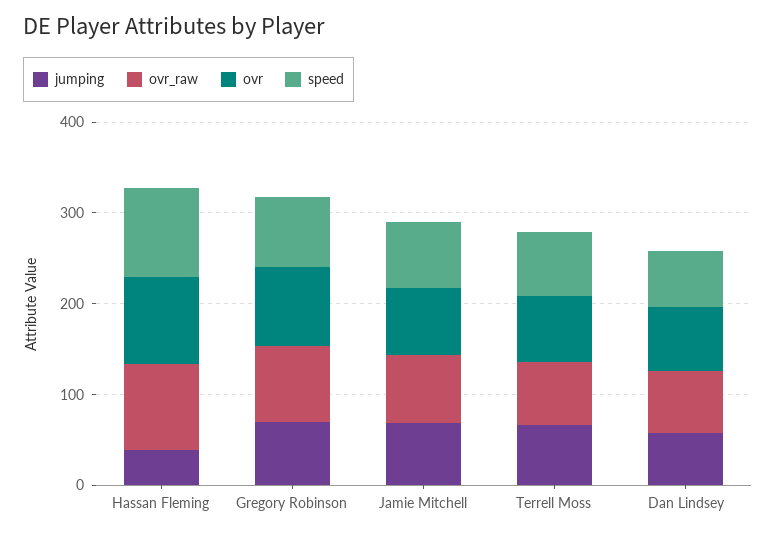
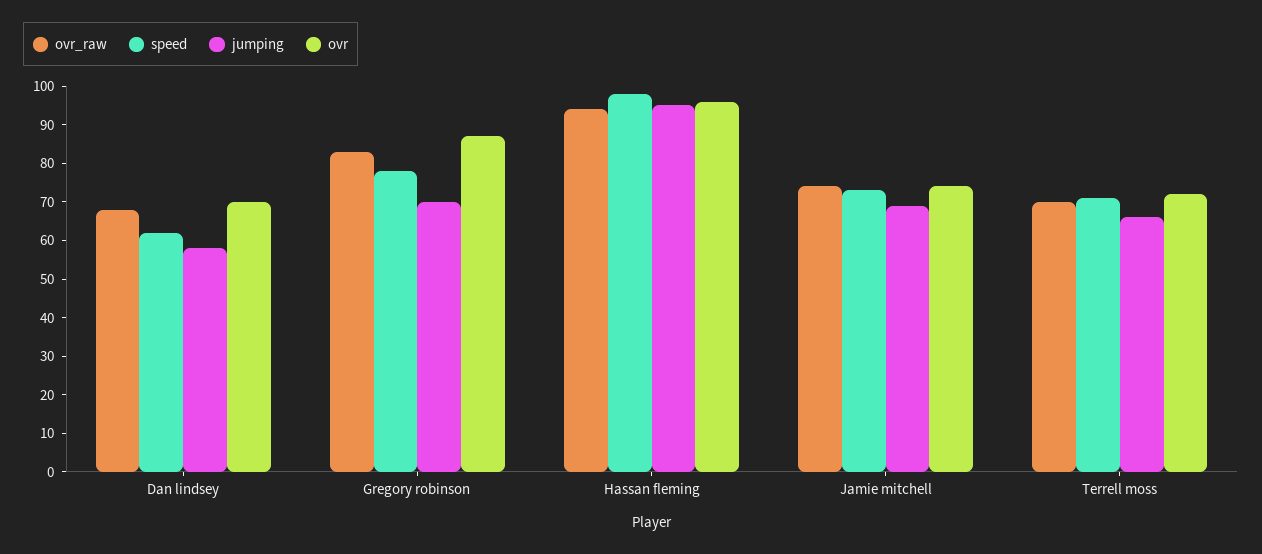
  {
    "jumping": {
-     "Hassan Fleming": 40,
+     "Hassan Fleming": 95,
      "Gregory Robinson": 70,
      "Jamie Mitchell": 70,
      "Terrell Moss": 65,
      "Dan Lindsey": 60
    },
    "ovr_raw": {
      "Hassan Fleming": 95,
      "Gregory Robinson": 85,
      "Jamie Mitchell": 75,
      "Terrell Moss": 70,
      "Dan Lindsey": 70
    },
    "ovr": {
      "Hassan Fleming": 95,
      "Gregory Robinson": 85,
      "Jamie Mitchell": 75,
      "Terrell Moss": 70,
      "Dan Lindsey": 70
    },
    "speed": {
      "Hassan Fleming": 100,
      "Gregory Robinson": 80,
      "Jamie Mitchell": 75,
      "Terrell Moss": 70,
      "Dan Lindsey": 60
    }
  }

